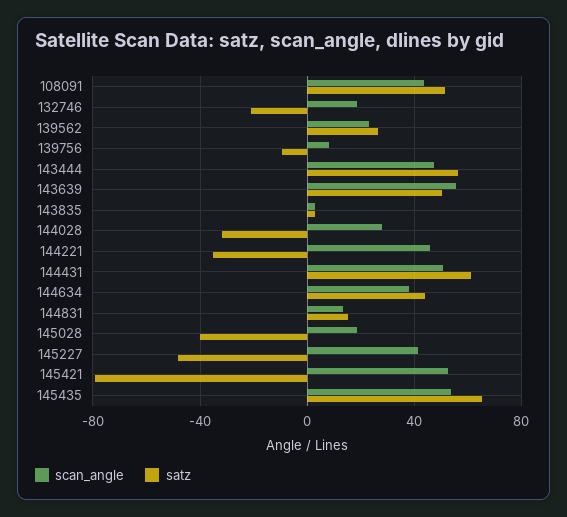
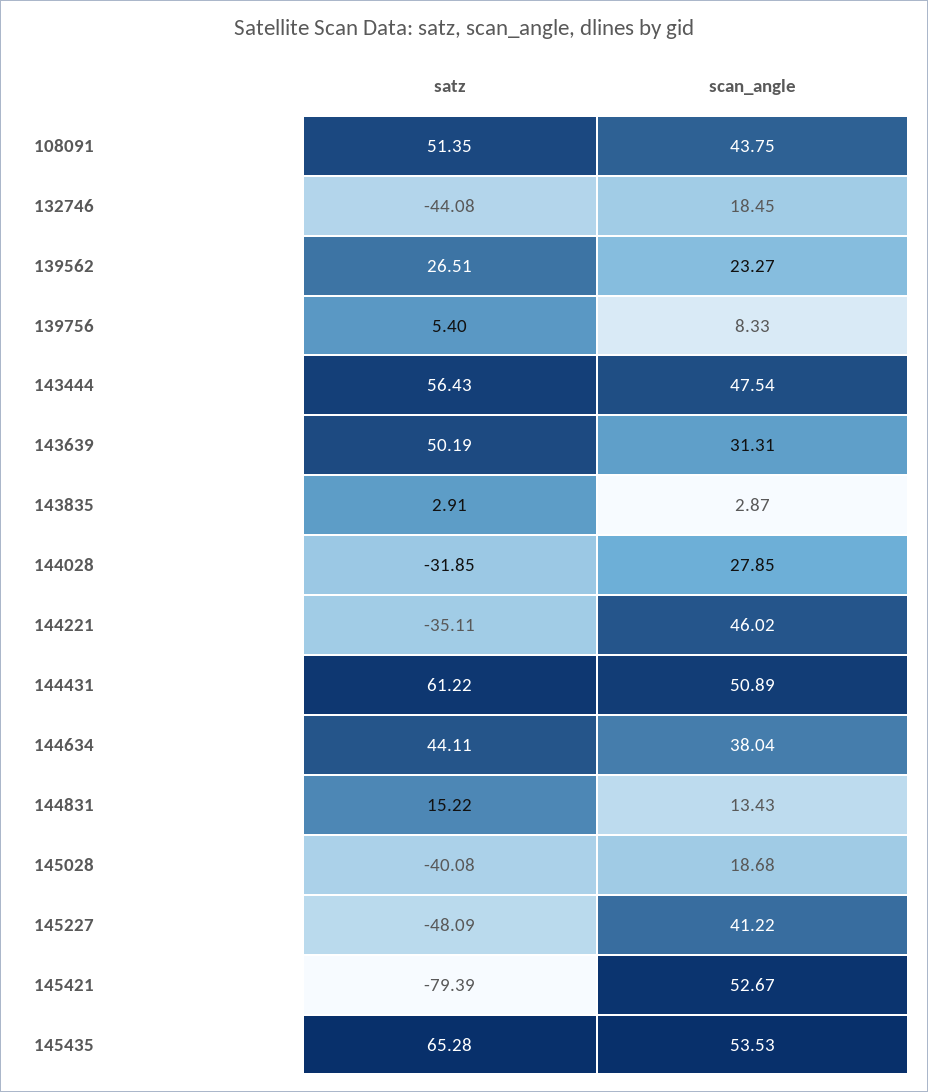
  {
    "scan_angle": {
      "108091": 43.75,
      "132746": 18.45,
      "139562": 23.27,
      "139756": 8.33,
      "143444": 47.54,
-     "143639": 55,
+     "143639": 31.31,
      "143835": 2.87,
      "144028": 27.85,
      "144221": 46.02,
      "144431": 50.89,
      "144634": 38.04,
      "144831": 13.43,
      "145028": 18.68,
      "145227": 41.22,
      "145421": 52.67,
      "145435": 53.53
    },
    "satz": {
      "108091": 51.35,
-     "132746": -20,
+     "132746": -44.08,
      "139562": 26.51,
-     "139756": -10,
+     "139756": 5.4,
      "143444": 56.43,
      "143639": 50.19,
      "143835": 2.91,
      "144028": -31.85,
      "144221": -35.11,
      "144431": 61.22,
      "144634": 44.11,
      "144831": 15.22,
      "145028": -40.08,
      "145227": -48.09,
      "145421": -79.39,
      "145435": 65.28
    }
  }

